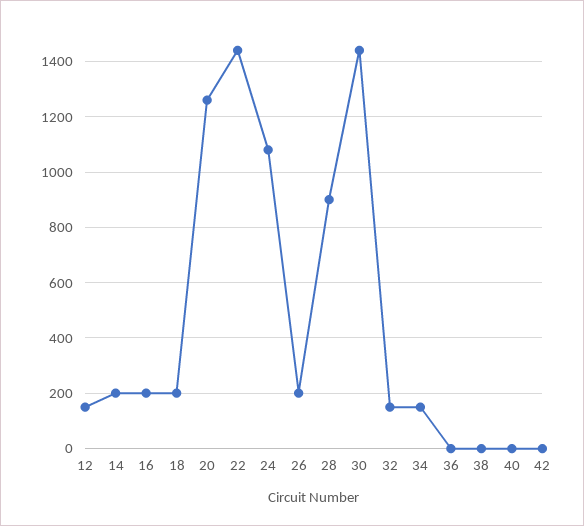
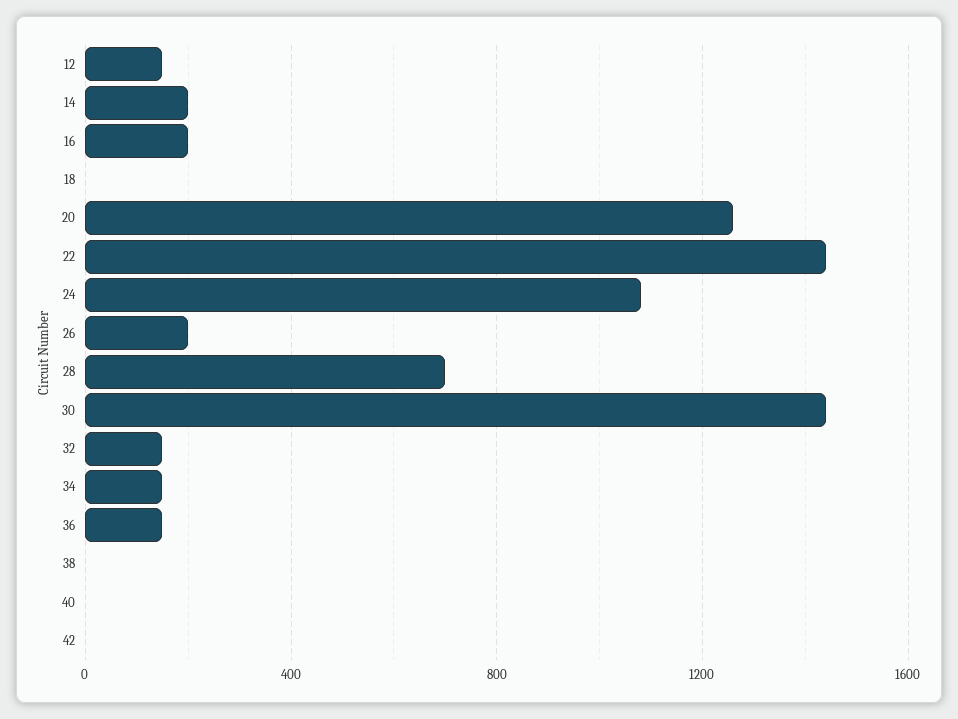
  {
    "12": 150,
    "14": 200,
    "16": 200,
-   "18": 200,
+   "18": 0,
    "20": 1250,
    "22": 1450,
    "24": 1075,
    "26": 200,
-   "28": 900,
+   "28": 700,
    "30": 1450,
    "32": 150,
    "34": 150,
-   "36": 0,
+   "36": 150,
    "38": 0,
    "40": 0,
    "42": 0
  }

